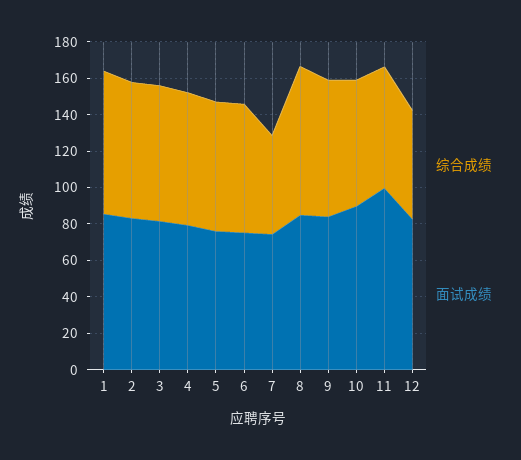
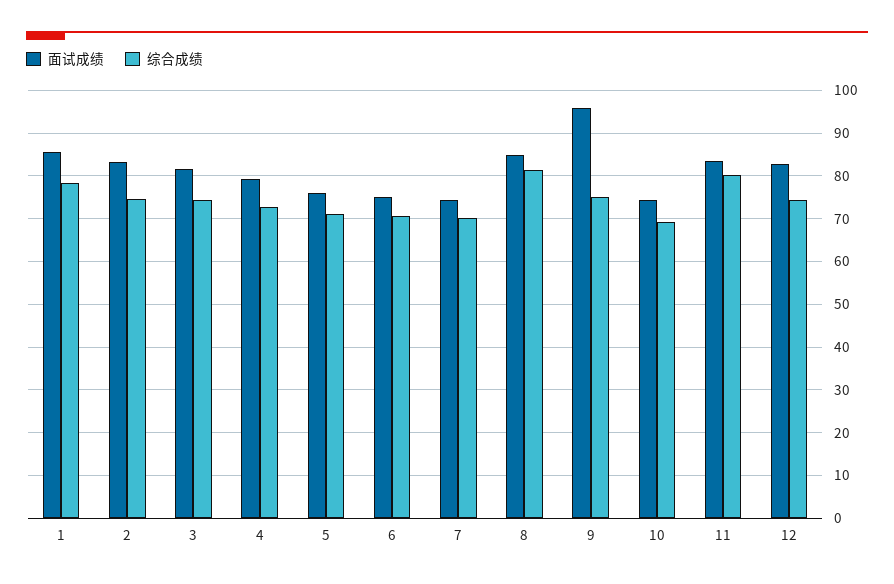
  {
    "综合成绩": {
      "1": 78,
      "2": 74,
      "3": 74,
      "4": 72,
      "5": 72,
      "6": 70,
-     "7": 55,
+     "7": 70,
      "8": 82,
      "9": 76,
      "10": 70,
-     "11": 65,
+     "11": 80,
-     "12": 60
+     "12": 74
    },
    "面试成绩": {
      "1": 86,
      "2": 84,
      "3": 82,
      "4": 80,
      "5": 76,
      "6": 76,
      "7": 74,
      "8": 86,
-     "9": 85,
+     "9": 96,
-     "10": 90,
+     "10": 74,
-     "11": 100,
+     "11": 84,
      "12": 82
    }
  }

